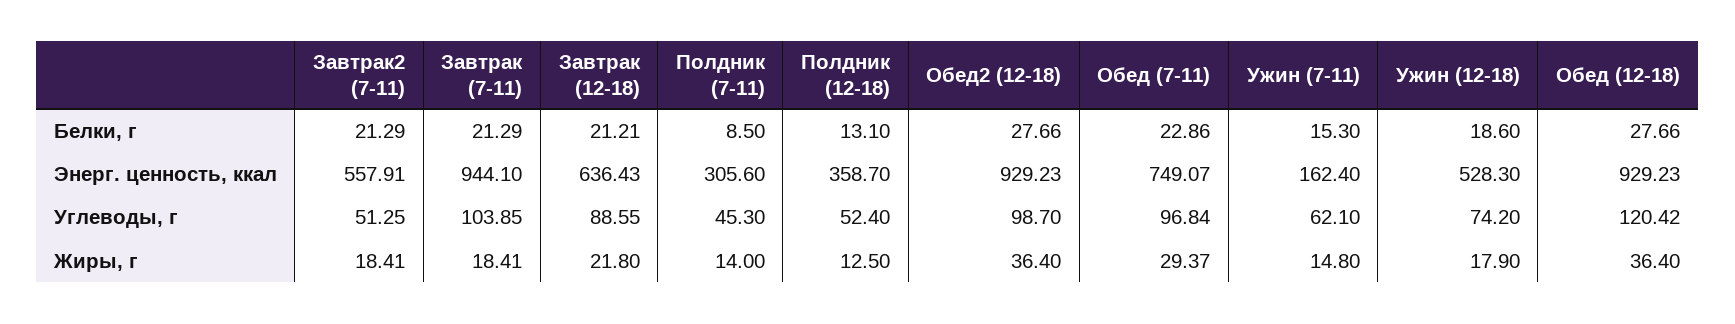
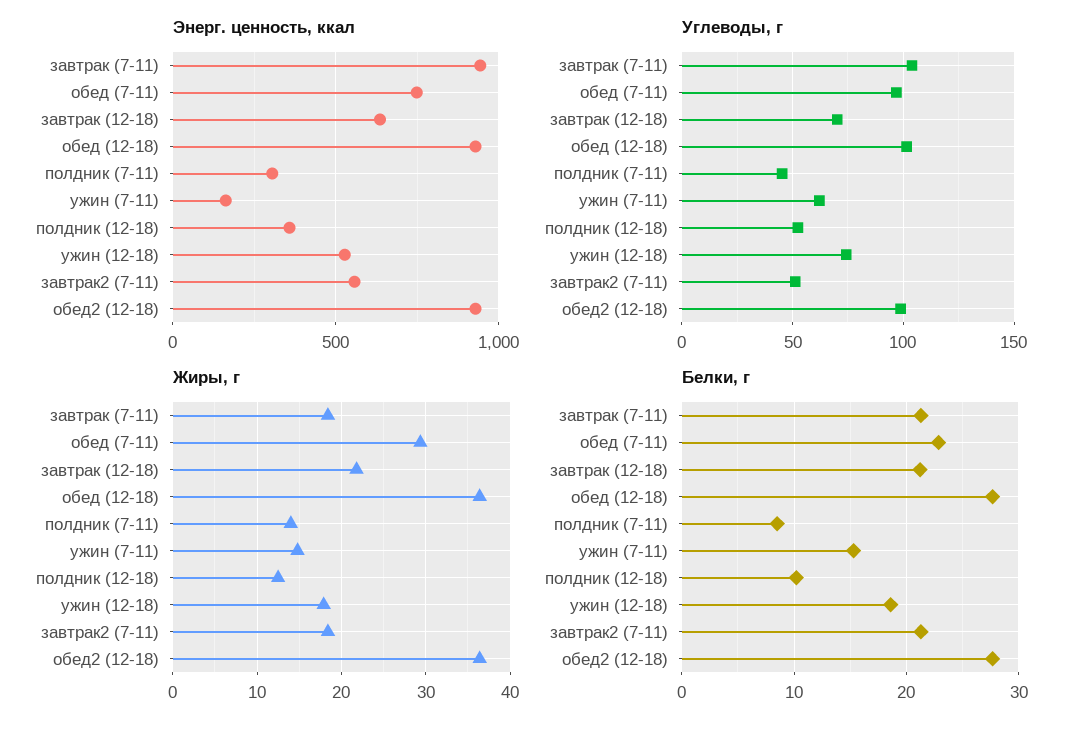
  {
    "Белки, г": {
      "Завтрак2 (7-11)": 21.29,
      "Завтрак (7-11)": 21.29,
      "Завтрак (12-18)": 21.21,
      "Полдник (7-11)": 8.5,
-     "Полдник (12-18)": 13.1,
+     "Полдник (12-18)": 10,
      "Обед2 (12-18)": 27.66,
      "Обед (7-11)": 22.86,
      "Ужин (7-11)": 15.3,
      "Ужин (12-18)": 18.6,
      "Обед (12-18)": 27.66
    },
    "Энерг. ценность, ккал": {
      "Завтрак2 (7-11)": 557.91,
      "Завтрак (7-11)": 944.1,
      "Завтрак (12-18)": 636.43,
      "Полдник (7-11)": 305.6,
      "Полдник (12-18)": 358.7,
      "Обед2 (12-18)": 929.23,
      "Обед (7-11)": 749.07,
      "Ужин (7-11)": 162.4,
      "Ужин (12-18)": 528.3,
      "Обед (12-18)": 929.23
    },
    "Углеводы, г": {
      "Завтрак2 (7-11)": 51.25,
      "Завтрак (7-11)": 103.85,
-     "Завтрак (12-18)": 88.55,
+     "Завтрак (12-18)": 70,
      "Полдник (7-11)": 45.3,
      "Полдник (12-18)": 52.4,
      "Обед2 (12-18)": 98.7,
      "Обед (7-11)": 96.84,
      "Ужин (7-11)": 62.1,
      "Ужин (12-18)": 74.2,
-     "Обед (12-18)": 120.42
+     "Обед (12-18)": 100
    },
    "Жиры, г": {
      "Завтрак2 (7-11)": 18.41,
      "Завтрак (7-11)": 18.41,
      "Завтрак (12-18)": 21.8,
      "Полдник (7-11)": 14,
      "Полдник (12-18)": 12.5,
      "Обед2 (12-18)": 36.4,
      "Обед (7-11)": 29.37,
      "Ужин (7-11)": 14.8,
      "Ужин (12-18)": 17.9,
      "Обед (12-18)": 36.4
    }
  }

